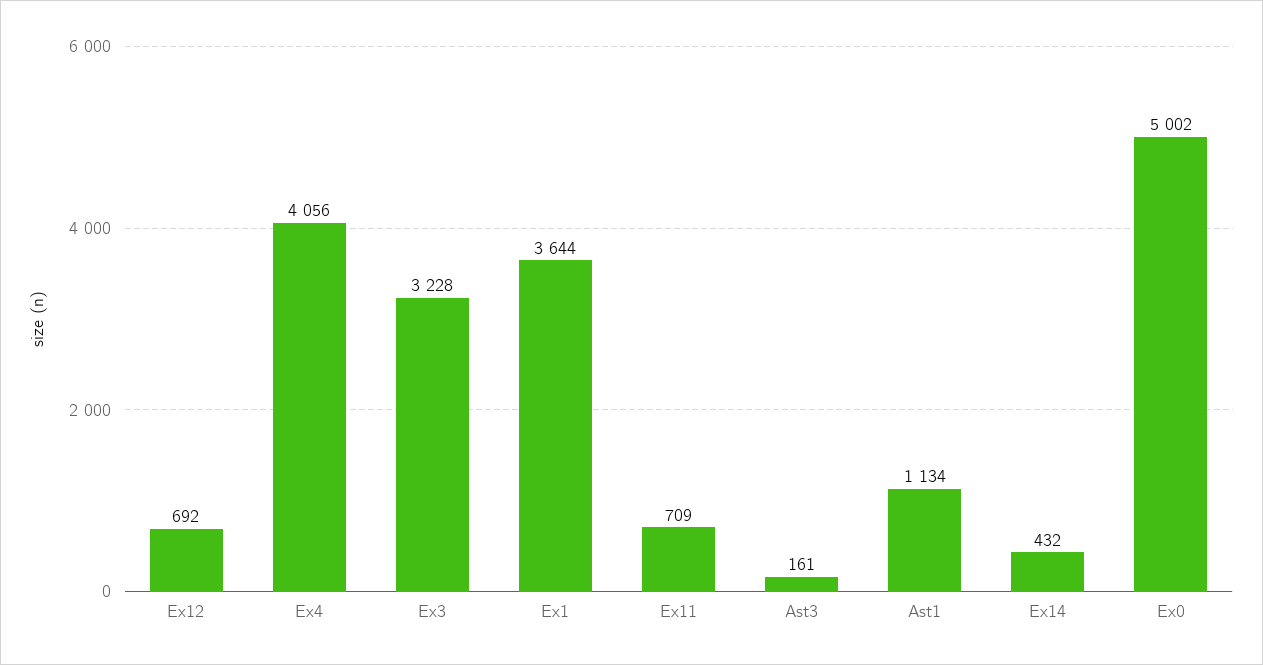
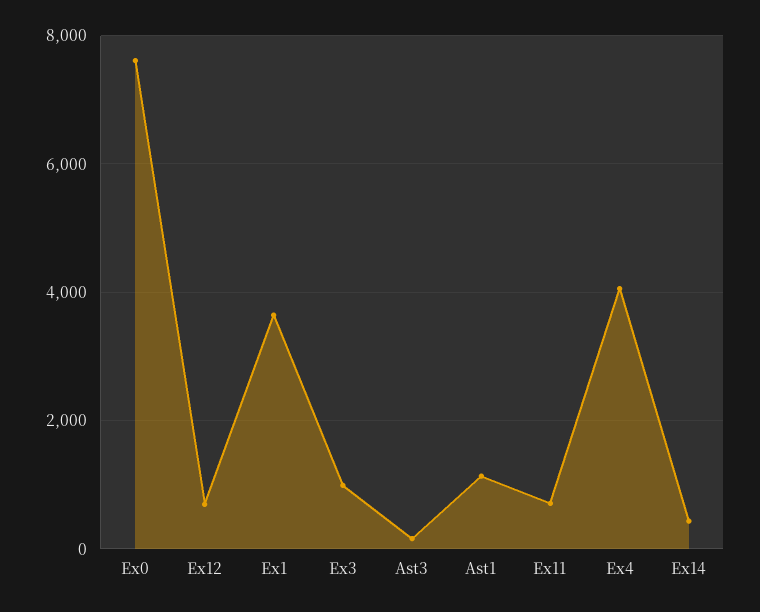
  {
    "Ex12": 692,
    "Ex4": 4056,
-   "Ex3": 3228,
+   "Ex3": 1000,
    "Ex1": 3644,
    "Ex11": 709,
    "Ast3": 161,
    "Ast1": 1134,
    "Ex14": 432,
-   "Ex0": 5002
+   "Ex0": 7600
  }

